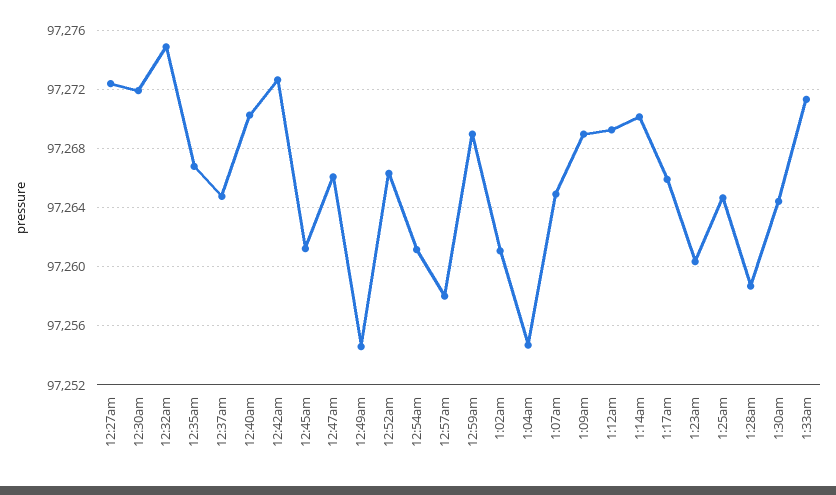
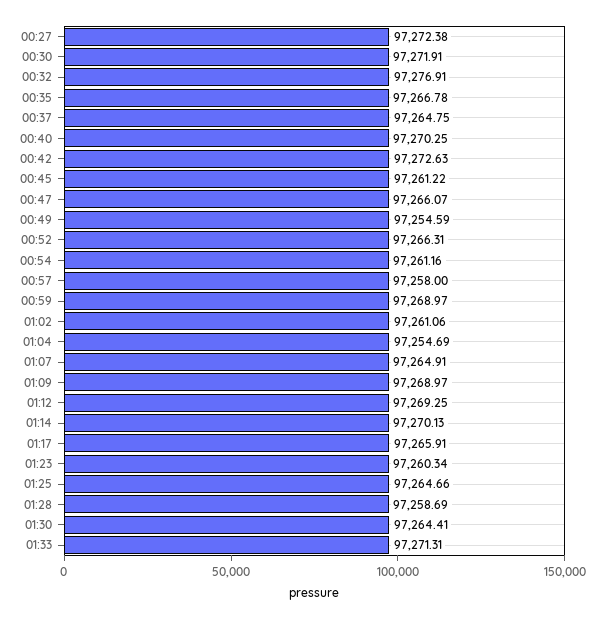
  {
    "12:27am": 97272.38,
    "12:30am": 97271.91,
-   "12:32am": 97275,
+   "12:32am": 97276.91,
    "12:35am": 97266.78,
    "12:37am": 97264.75,
    "12:40am": 97270.25,
    "12:42am": 97272.63,
    "12:45am": 97261.22,
    "12:47am": 97266.07,
    "12:49am": 97254.59,
    "12:52am": 97266.31,
    "12:54am": 97261.16,
    "12:57am": 97258,
    "12:59am": 97268.97,
    "1:02am": 97261.06,
    "1:04am": 97254.69,
    "1:07am": 97264.91,
    "1:09am": 97268.97,
    "1:12am": 97269.25,
    "1:14am": 97270.13,
    "1:17am": 97265.91,
    "1:23am": 97260.34,
    "1:25am": 97264.66,
    "1:28am": 97258.69,
    "1:30am": 97264.41,
    "1:33am": 97271.31
  }

